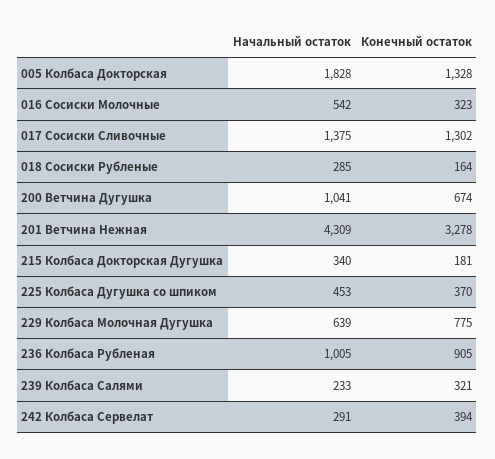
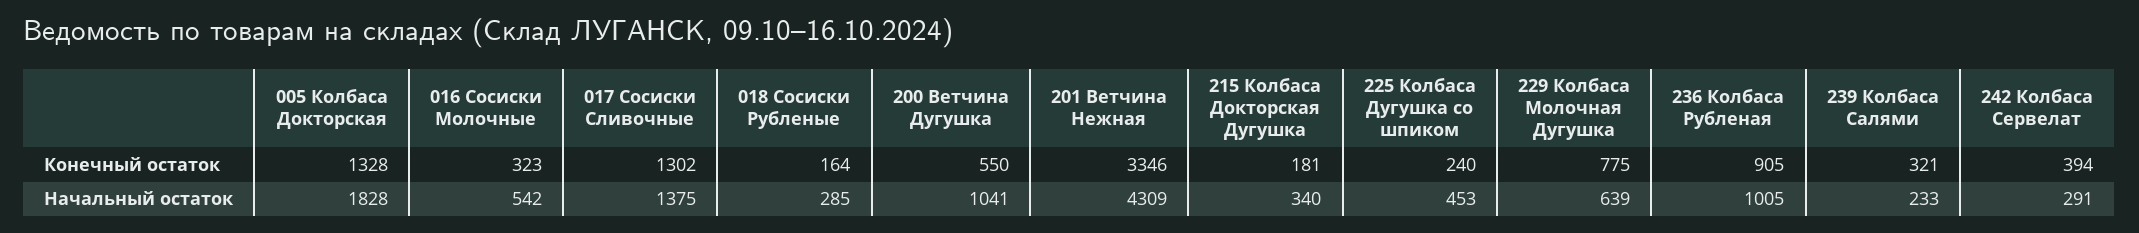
  {
    "Начальный остаток": {
      "005 Колбаса Докторская": 1828,
      "016 Сосиски Молочные": 542,
      "017 Сосиски Сливочные": 1375,
      "018 Сосиски Рубленые": 285,
      "200 Ветчина Дугушка": 1041,
      "201 Ветчина Нежная": 4309,
      "215 Колбаса Докторская Дугушка": 340,
      "225 Колбаса Дугушка со шпиком": 453,
      "229 Колбаса Молочная Дугушка": 639,
      "236 Колбаса Рубленая": 1005,
      "239 Колбаса Салями": 233,
      "242 Колбаса Сервелат": 291
    },
    "Конечный остаток": {
      "005 Колбаса Докторская": 1328,
      "016 Сосиски Молочные": 323,
      "017 Сосиски Сливочные": 1302,
      "018 Сосиски Рубленые": 164,
-     "200 Ветчина Дугушка": 674,
+     "200 Ветчина Дугушка": 550,
-     "201 Ветчина Нежная": 3278,
+     "201 Ветчина Нежная": 3346,
      "215 Колбаса Докторская Дугушка": 181,
-     "225 Колбаса Дугушка со шпиком": 370,
+     "225 Колбаса Дугушка со шпиком": 240,
      "229 Колбаса Молочная Дугушка": 775,
      "236 Колбаса Рубленая": 905,
      "239 Колбаса Салями": 321,
      "242 Колбаса Сервелат": 394
    }
  }

